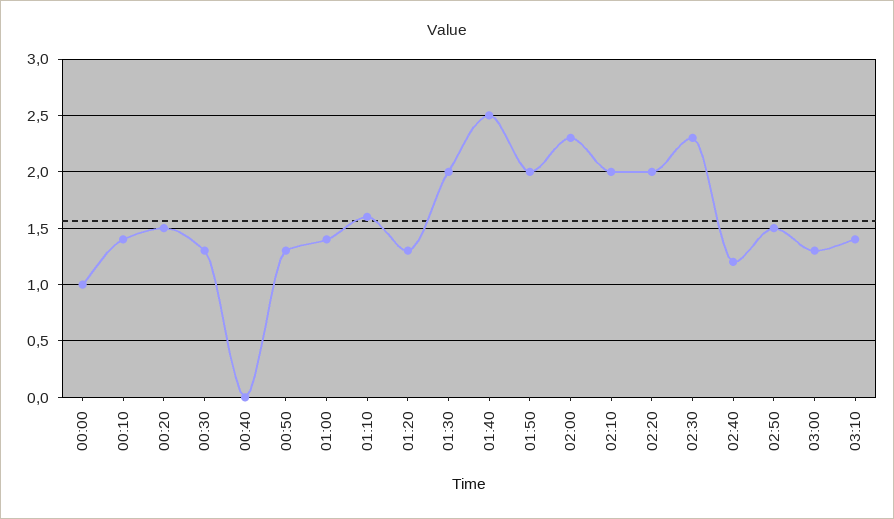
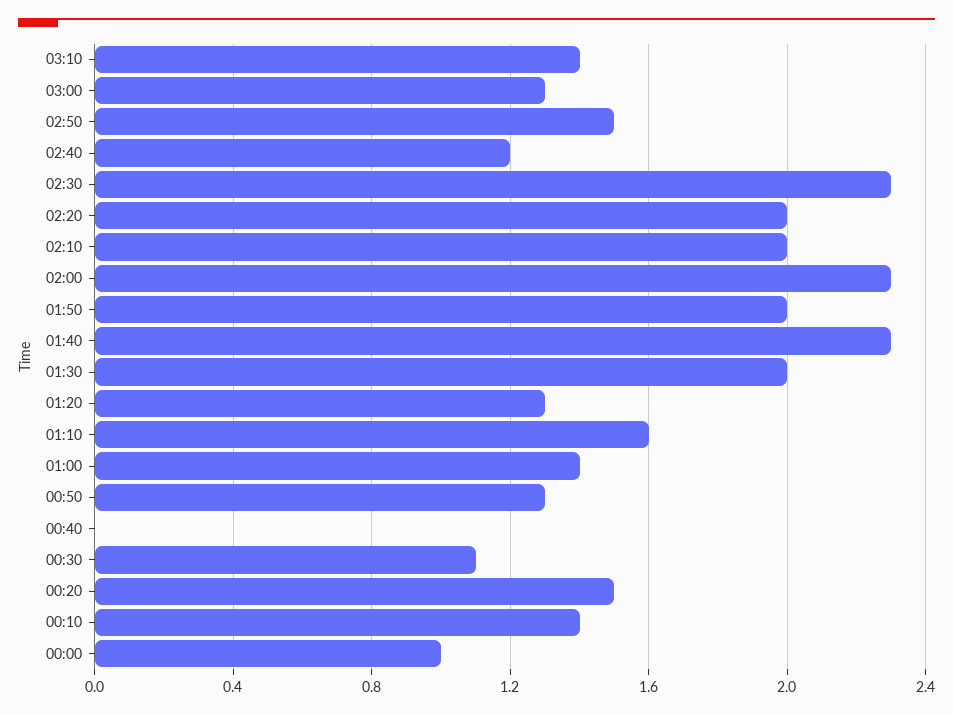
  {
    "00:00": 1,
    "00:10": 1.4,
    "00:20": 1.5,
-   "00:30": 1.3,
+   "00:30": 1.1,
    "00:40": 0,
    "00:50": 1.3,
    "01:00": 1.4,
    "01:10": 1.6,
    "01:20": 1.3,
    "01:30": 2,
-   "01:40": 2.5,
+   "01:40": 2.3,
    "01:50": 2,
    "02:00": 2.3,
    "02:10": 2,
    "02:20": 2,
    "02:30": 2.3,
    "02:40": 1.2,
    "02:50": 1.5,
    "03:00": 1.3,
    "03:10": 1.4
  }

